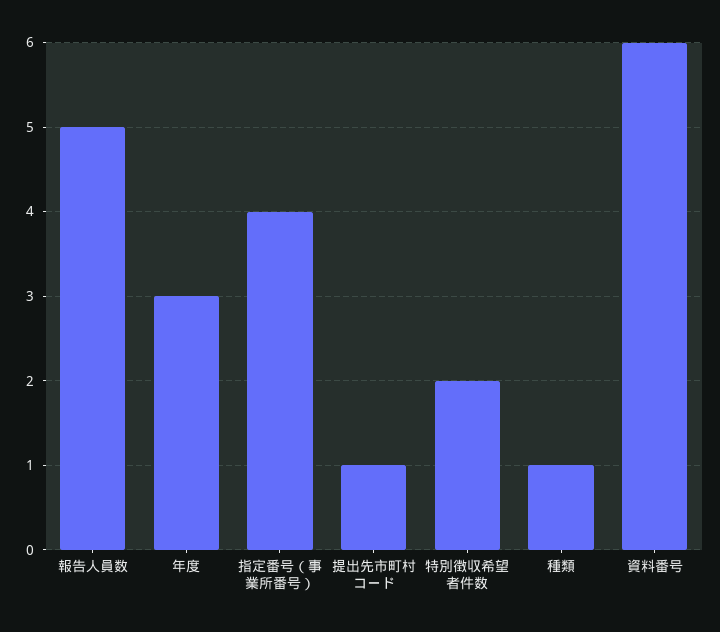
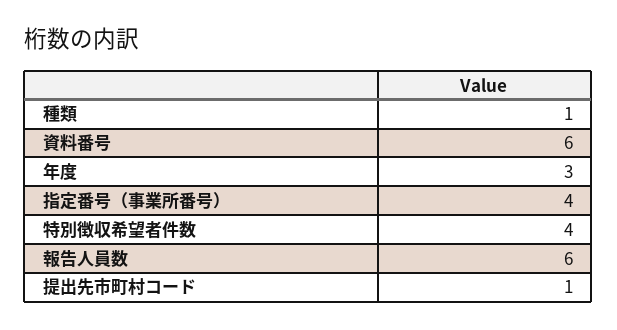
  {
-   "報告人員数": 5,
+   "報告人員数": 6,
    "年度": 3,
    "指定番号（事業所番号）": 4,
    "提出先市町村コード": 1,
-   "特別徴収希望者件数": 2,
+   "特別徴収希望者件数": 4,
    "種類": 1,
    "資料番号": 6
  }

